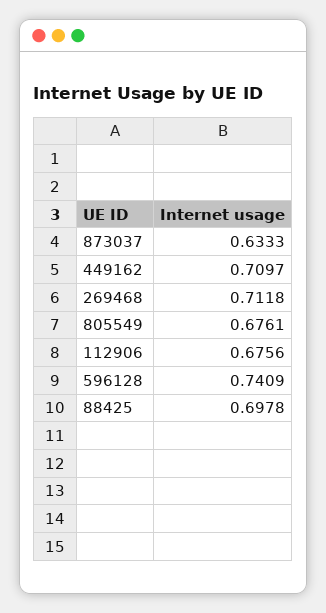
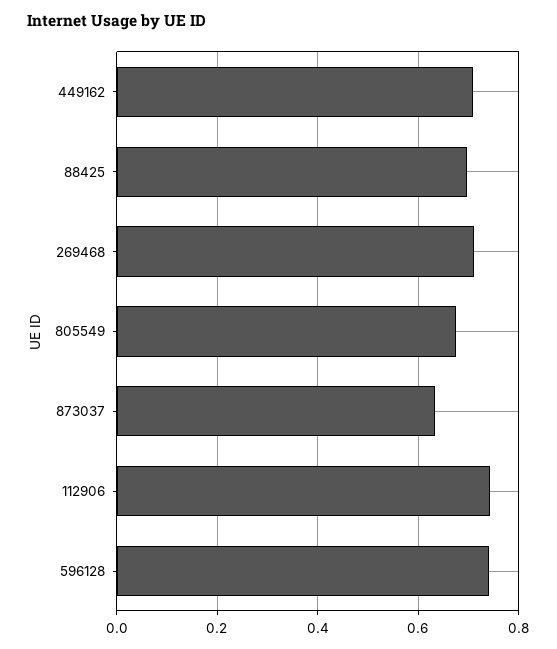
  {
    "873037": 0.6333,
    "449162": 0.7097,
    "269468": 0.7118,
    "805549": 0.6761,
-   "112906": 0.6756,
+   "112906": 0.74,
    "596128": 0.7409,
    "88425": 0.6978
  }

